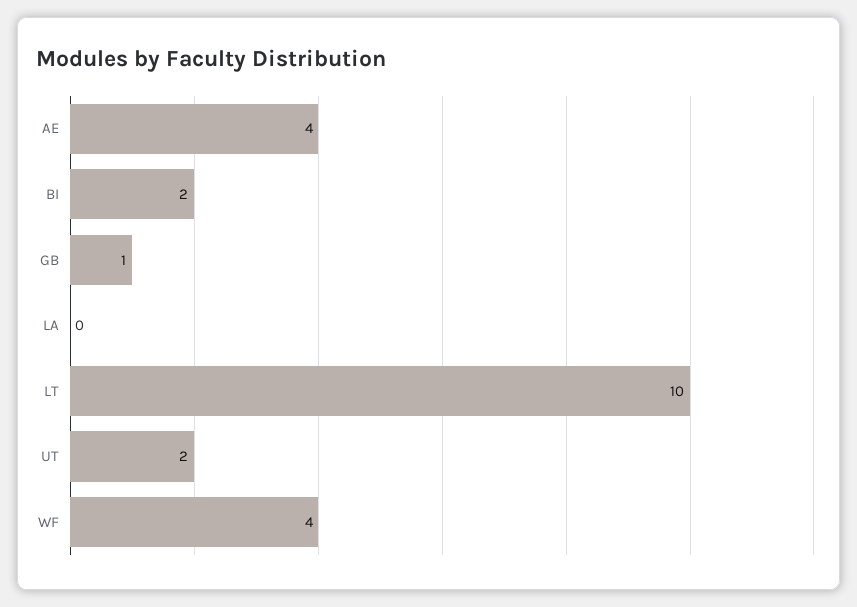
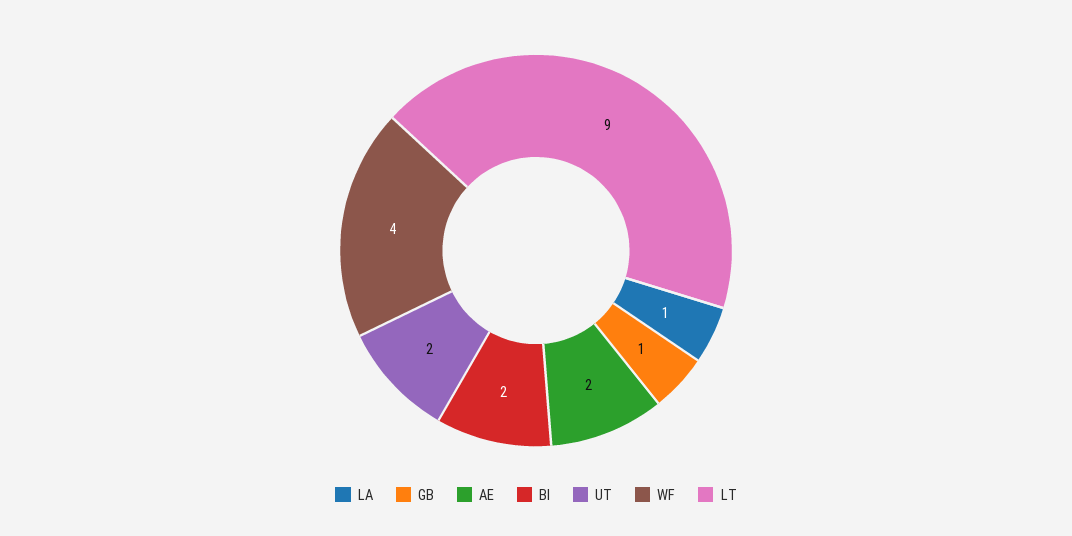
  {
-   "AE": 4,
+   "AE": 2,
    "BI": 2,
    "GB": 1,
-   "LA": 0,
+   "LA": 1,
-   "LT": 10,
+   "LT": 9,
    "UT": 2,
    "WF": 4
  }

